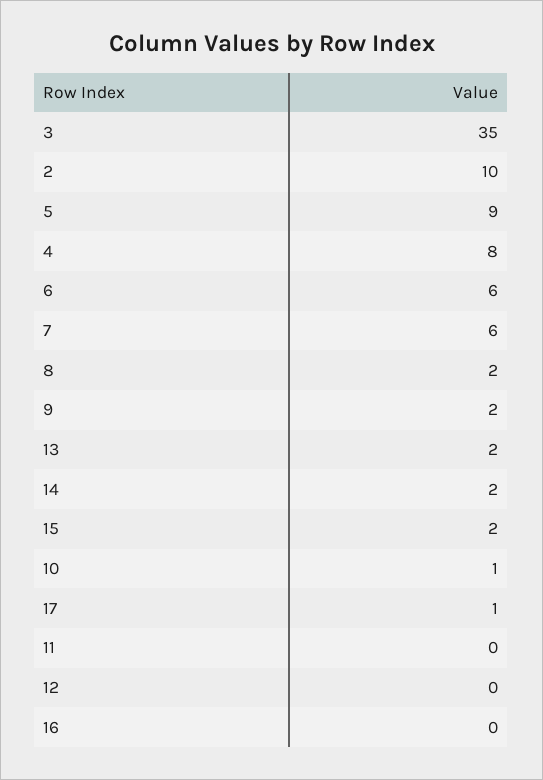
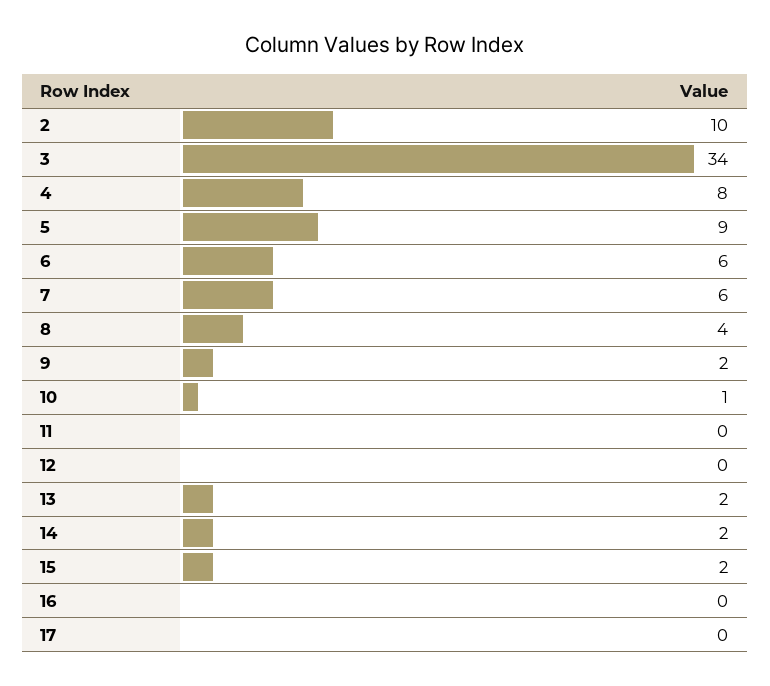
  {
-   "3": 35,
+   "3": 34,
    "2": 10,
    "5": 9,
    "4": 8,
    "6": 6,
    "7": 6,
-   "8": 2,
+   "8": 4,
    "9": 2,
    "13": 2,
    "14": 2,
    "15": 2,
    "10": 1,
-   "17": 1,
+   "17": 0,
    "11": 0,
    "12": 0,
    "16": 0
  }

